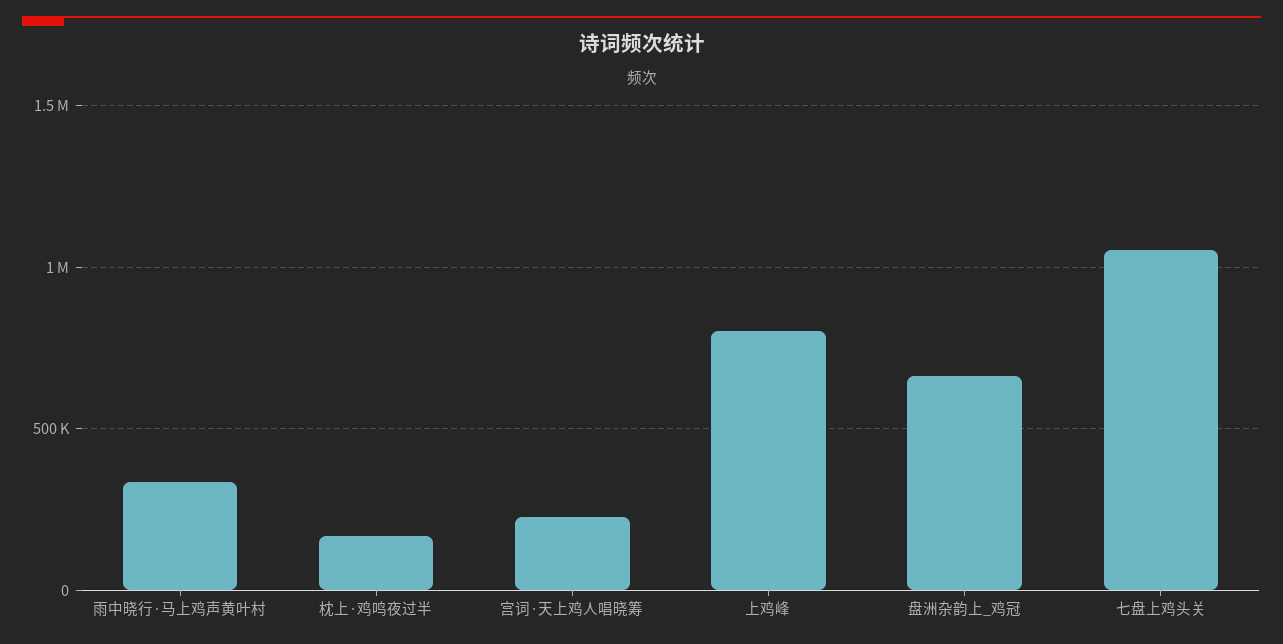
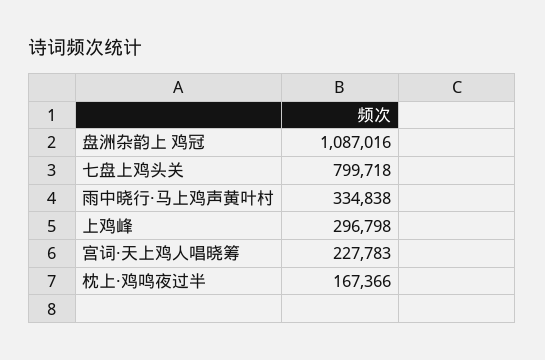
  {
    "雨中晓行·马上鸡声黄叶村": 334838,
    "枕上·鸡鸣夜过半": 167366,
    "宫词·天上鸡人唱晓筹": 227783,
-   "上鸡峰": 800000,
+   "上鸡峰": 296798,
-   "盘洲杂韵上_鸡冠": 650000,
+   "盘洲杂韵上_鸡冠": 1087016,
-   "七盘上鸡头关": 1050000
+   "七盘上鸡头关": 799718
  }

